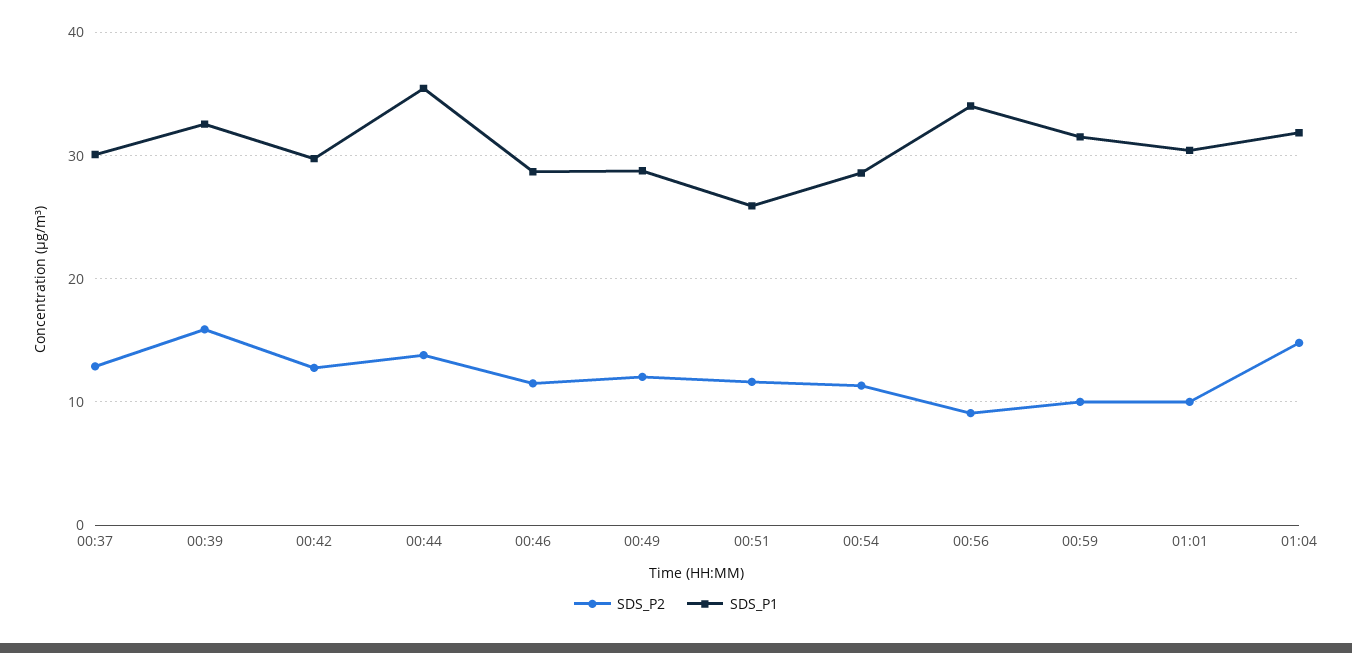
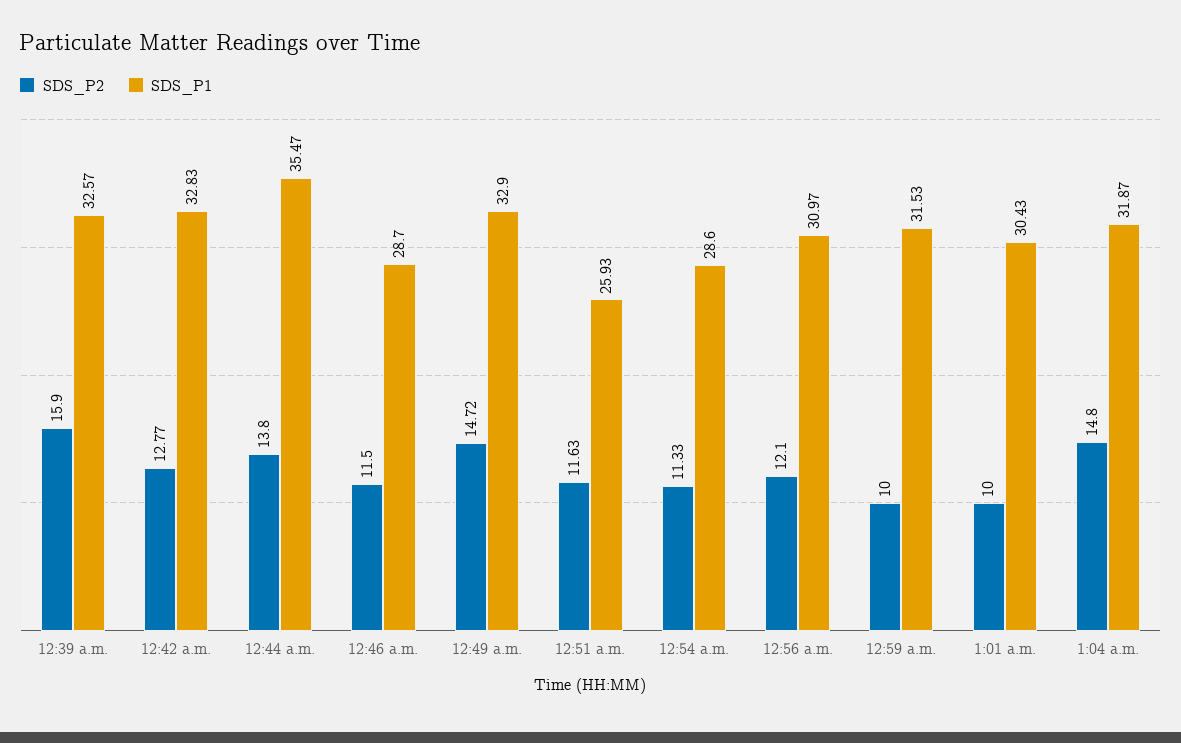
  {
    "SDS_P2": {
-     "00:37": 13,
      "00:39": 15.9,
      "00:42": 12.77,
      "00:44": 13.8,
      "00:46": 11.5,
-     "00:49": 12,
+     "00:49": 14.72,
      "00:51": 11.63,
      "00:54": 11.33,
-     "00:56": 9,
+     "00:56": 12.1,
      "00:59": 10,
      "01:01": 10,
      "01:04": 14.8
    },
    "SDS_P1": {
-     "00:37": 30,
      "00:39": 32.57,
-     "00:42": 30,
+     "00:42": 32.83,
      "00:44": 35.47,
      "00:46": 28.7,
-     "00:49": 29,
+     "00:49": 32.9,
      "00:51": 25.93,
      "00:54": 28.6,
-     "00:56": 34,
+     "00:56": 30.97,
      "00:59": 31.53,
      "01:01": 30.43,
      "01:04": 31.87
    }
  }

